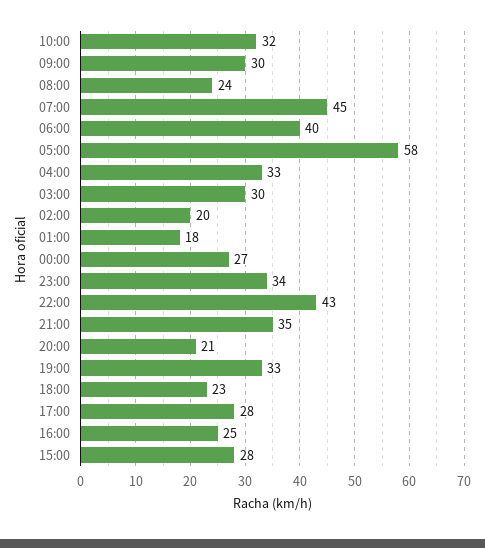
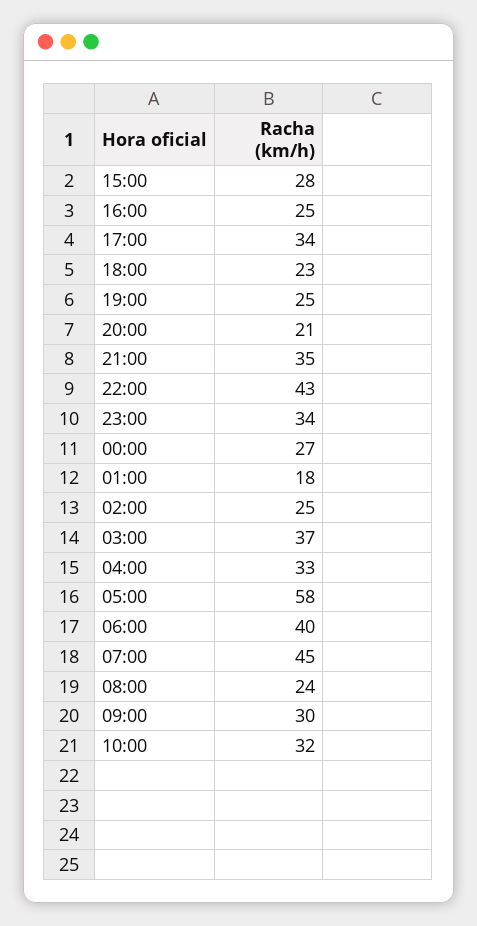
  {
    "10:00": 32,
    "09:00": 30,
    "08:00": 24,
    "07:00": 45,
    "06:00": 40,
    "05:00": 58,
    "04:00": 33,
-   "03:00": 30,
+   "03:00": 37,
-   "02:00": 20,
+   "02:00": 25,
    "01:00": 18,
    "00:00": 27,
    "23:00": 34,
    "22:00": 43,
    "21:00": 35,
    "20:00": 21,
-   "19:00": 33,
+   "19:00": 25,
    "18:00": 23,
-   "17:00": 28,
+   "17:00": 34,
    "16:00": 25,
    "15:00": 28
  }

